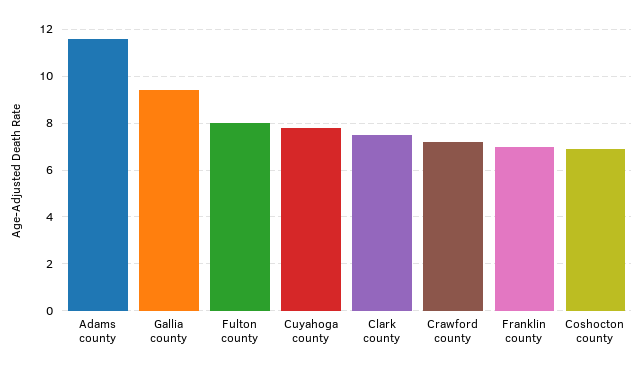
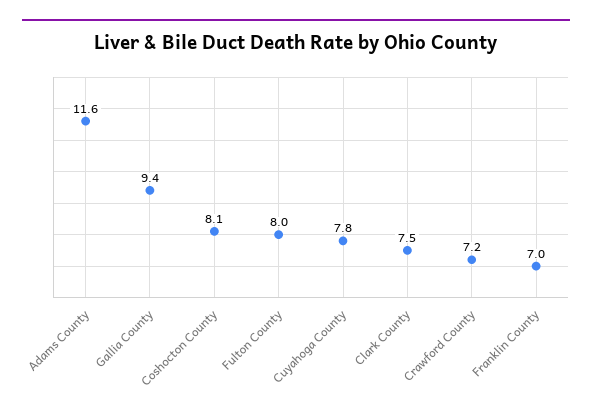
  {
    "Adams county": 11.6,
    "Gallia county": 9.4,
    "Fulton county": 8,
    "Cuyahoga county": 7.8,
    "Clark county": 7.5,
    "Crawford county": 7.2,
    "Franklin county": 7,
-   "Coshocton county": 7
+   "Coshocton county": 8.1
  }

